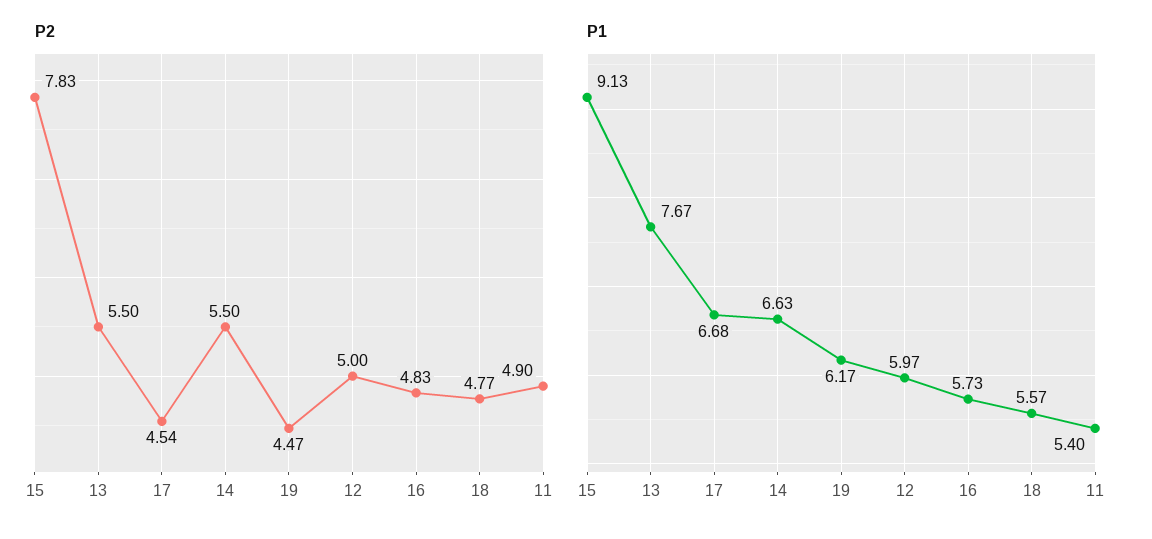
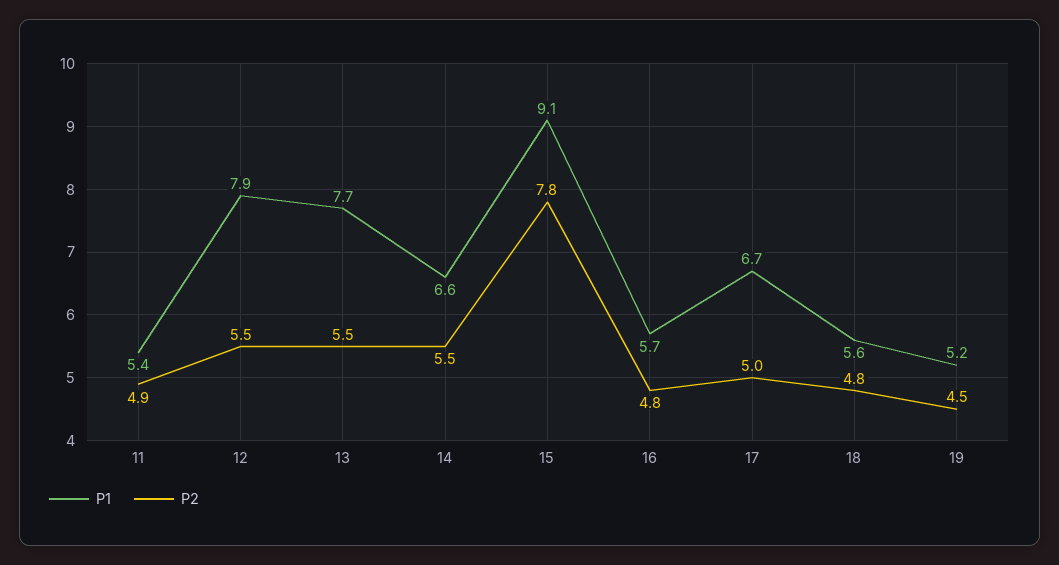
  {
    "P2": {
      "15": 7.83,
      "13": 5.5,
-     "17": 4.54,
+     "17": 5,
      "14": 5.5,
      "19": 4.47,
-     "12": 5,
+     "12": 5.5,
      "16": 4.83,
      "18": 4.77,
      "11": 4.9
    },
    "P1": {
      "15": 9.13,
      "13": 7.67,
      "17": 6.68,
      "14": 6.63,
-     "19": 6.17,
+     "19": 5.2,
-     "12": 5.97,
+     "12": 7.9,
      "16": 5.73,
      "18": 5.57,
      "11": 5.4
    }
  }

